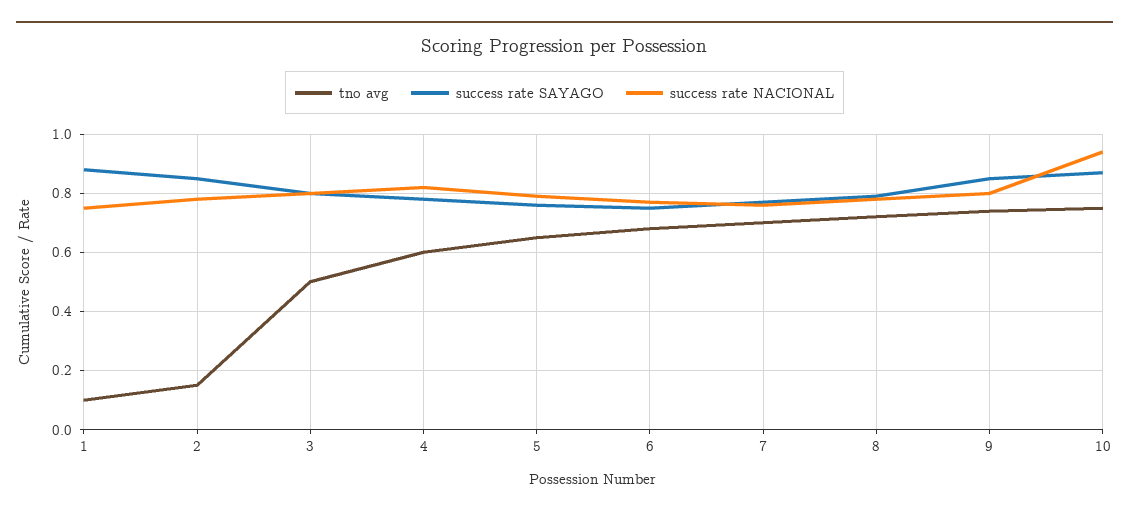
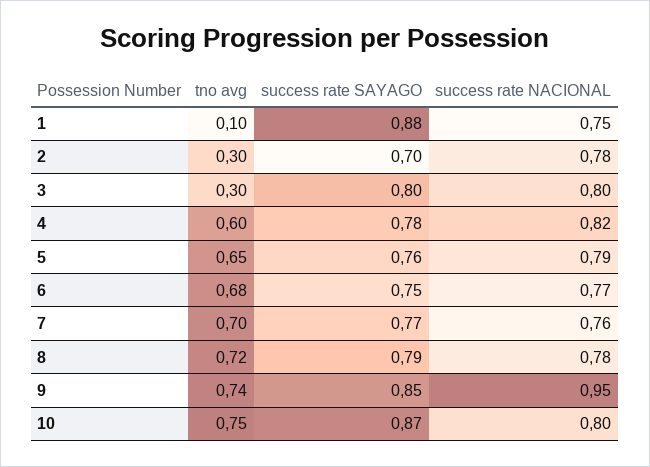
  {
    "tno avg": {
      "1": 0.1,
-     "2": 0.15,
+     "2": 0.3,
-     "3": 0.5,
+     "3": 0.3,
      "4": 0.6,
      "5": 0.65,
      "6": 0.68,
      "7": 0.7,
      "8": 0.72,
      "9": 0.74,
      "10": 0.75
    },
    "success rate SAYAGO": {
      "1": 0.88,
-     "2": 0.85,
+     "2": 0.7,
      "3": 0.8,
      "4": 0.78,
      "5": 0.76,
      "6": 0.75,
      "7": 0.77,
      "8": 0.79,
      "9": 0.85,
      "10": 0.87
    },
    "success rate NACIONAL": {
      "1": 0.75,
      "2": 0.78,
      "3": 0.8,
      "4": 0.82,
      "5": 0.79,
      "6": 0.77,
      "7": 0.76,
      "8": 0.78,
-     "9": 0.8,
+     "9": 0.95,
-     "10": 0.95
+     "10": 0.8
    }
  }

